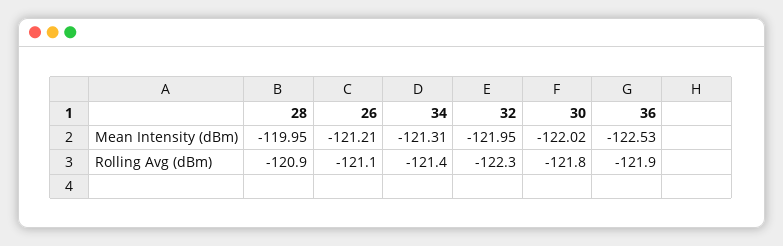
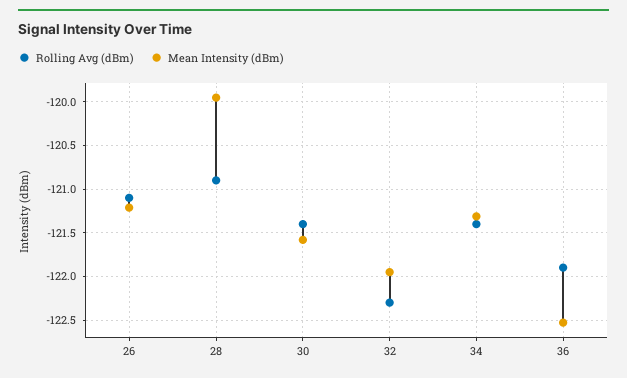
  {
    "Mean Intensity (dBm)": {
      "28": -119.95,
      "26": -121.21,
      "34": -121.31,
      "32": -121.95,
-     "30": -122.02,
+     "30": -121.6,
      "36": -122.53
    },
    "Rolling Avg (dBm)": {
      "28": -120.9,
      "26": -121.1,
      "34": -121.4,
      "32": -122.3,
-     "30": -121.8,
+     "30": -121.4,
      "36": -121.9
    }
  }

